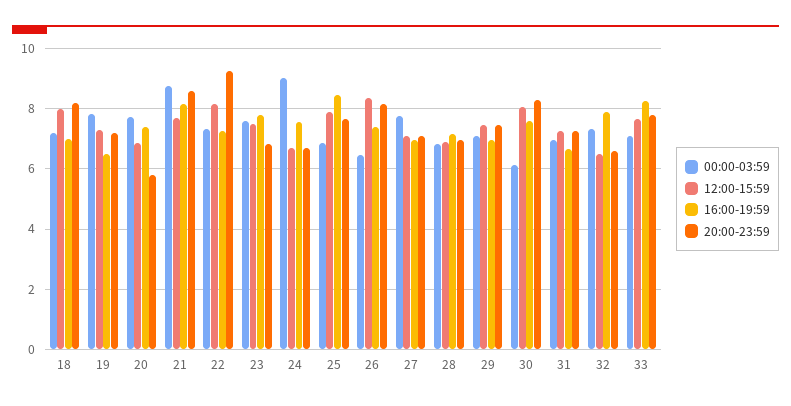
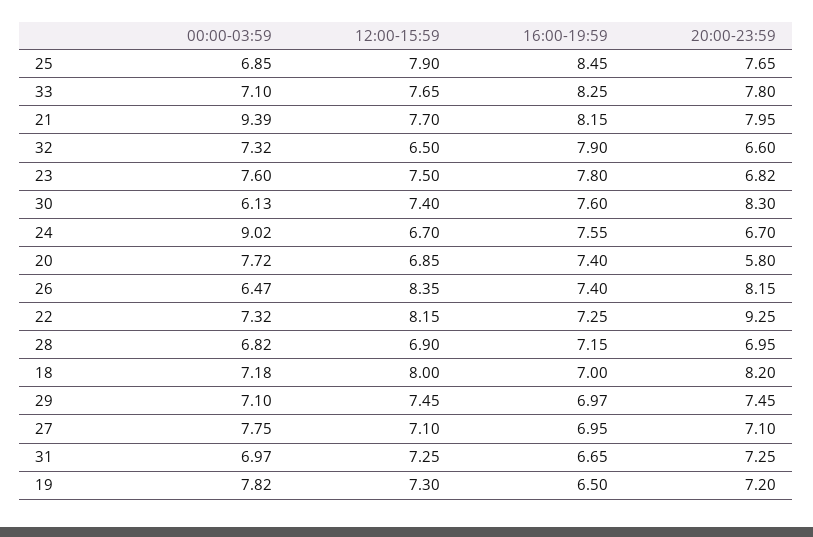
  {
    "00:00-03:59": {
      "18": 7.18,
      "19": 7.82,
      "20": 7.72,
-     "21": 8.8,
+     "21": 9.39,
      "22": 7.32,
      "23": 7.6,
      "24": 9.02,
      "25": 6.85,
      "26": 6.47,
      "27": 7.75,
      "28": 6.82,
      "29": 7.1,
      "30": 6.13,
      "31": 6.97,
      "32": 7.32,
      "33": 7.1
    },
    "12:00-15:59": {
      "18": 8,
      "19": 7.3,
      "20": 6.85,
      "21": 7.7,
      "22": 8.15,
      "23": 7.5,
      "24": 6.7,
      "25": 7.9,
      "26": 8.35,
      "27": 7.1,
      "28": 6.9,
      "29": 7.45,
-     "30": 8,
+     "30": 7.4,
      "31": 7.25,
      "32": 6.5,
      "33": 7.65
    },
    "16:00-19:59": {
      "18": 7,
      "19": 6.5,
      "20": 7.4,
      "21": 8.15,
      "22": 7.25,
      "23": 7.8,
      "24": 7.55,
      "25": 8.45,
      "26": 7.4,
      "27": 6.95,
      "28": 7.15,
      "29": 6.97,
      "30": 7.6,
      "31": 6.65,
      "32": 7.9,
      "33": 8.25
    },
    "20:00-23:59": {
      "18": 8.2,
      "19": 7.2,
      "20": 5.8,
-     "21": 8.6,
+     "21": 7.95,
      "22": 9.25,
      "23": 6.82,
      "24": 6.7,
      "25": 7.65,
      "26": 8.15,
      "27": 7.1,
      "28": 6.95,
      "29": 7.45,
      "30": 8.3,
      "31": 7.25,
      "32": 6.6,
      "33": 7.8
    }
  }

